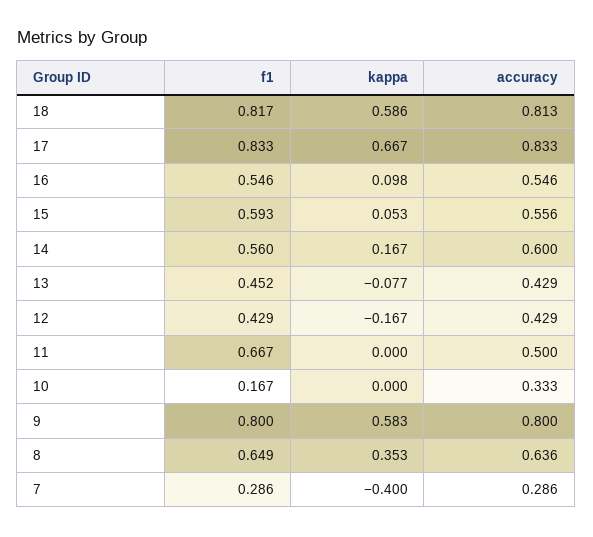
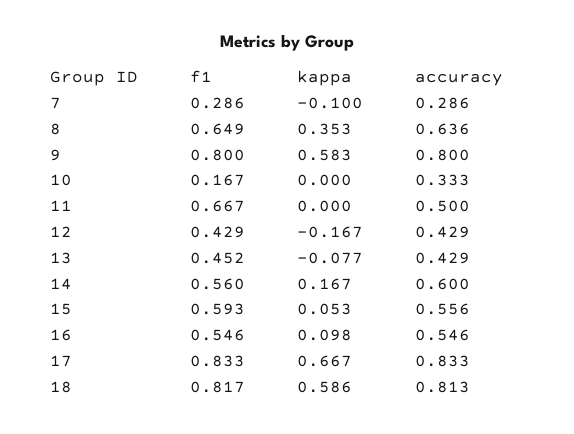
  {
    "f1": {
      "18": 0.817,
      "17": 0.833,
      "16": 0.546,
      "15": 0.593,
      "14": 0.56,
      "13": 0.452,
      "12": 0.429,
      "11": 0.667,
      "10": 0.167,
      "9": 0.8,
      "8": 0.649,
      "7": 0.286
    },
    "kappa": {
      "18": 0.586,
      "17": 0.667,
      "16": 0.098,
      "15": 0.053,
      "14": 0.167,
      "13": -0.077,
      "12": -0.167,
      "11": 0,
      "10": 0,
      "9": 0.583,
      "8": 0.353,
-     "7": -0.4
+     "7": -0.1
    },
    "accuracy": {
      "18": 0.813,
      "17": 0.833,
      "16": 0.546,
      "15": 0.556,
      "14": 0.6,
      "13": 0.429,
      "12": 0.429,
      "11": 0.5,
      "10": 0.333,
      "9": 0.8,
      "8": 0.636,
      "7": 0.286
    }
  }

